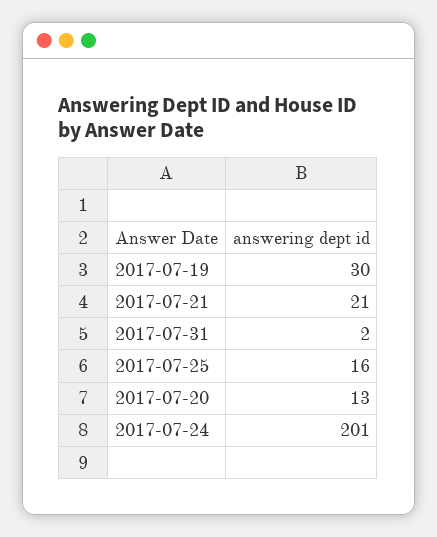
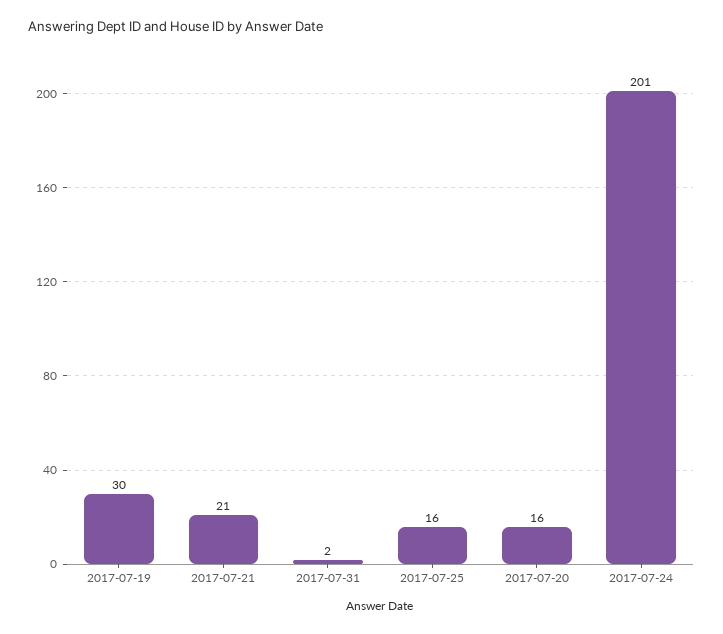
  {
    "2017-07-19": 30,
    "2017-07-21": 21,
    "2017-07-31": 2,
    "2017-07-25": 16,
-   "2017-07-20": 13,
+   "2017-07-20": 16,
    "2017-07-24": 201
  }

